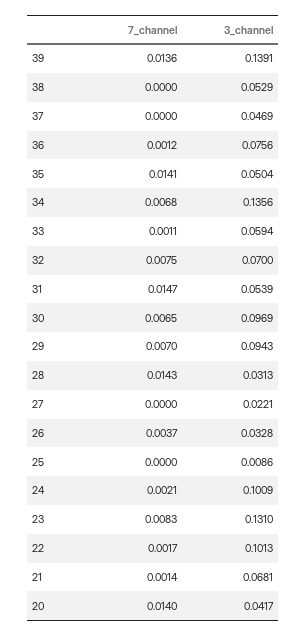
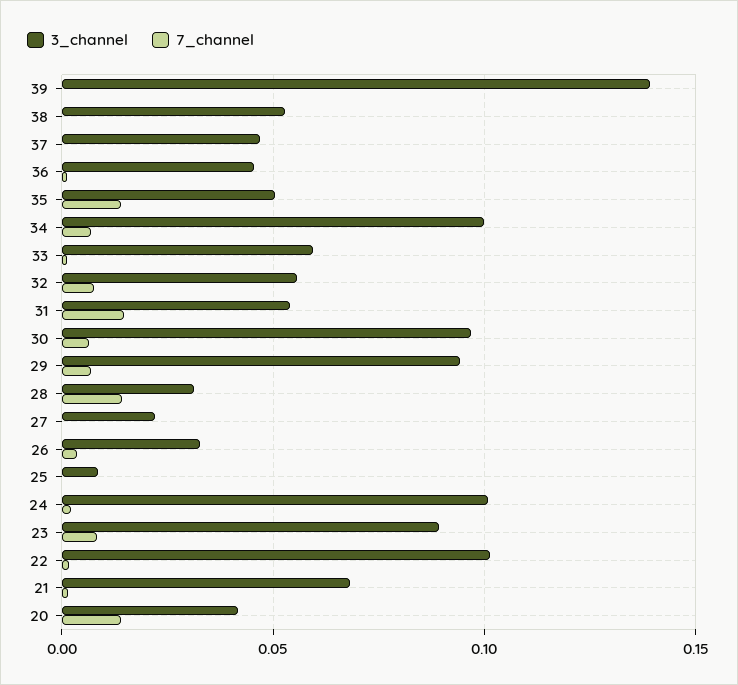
  {
    "7_channel": {
-     "39": 0.0136,
+     "39": 0,
      "38": 0,
      "37": 0,
      "36": 0.0012,
      "35": 0.0141,
      "34": 0.0068,
      "33": 0.0011,
      "32": 0.0075,
      "31": 0.0147,
      "30": 0.0065,
      "29": 0.007,
      "28": 0.0143,
      "27": 0,
      "26": 0.0037,
      "25": 0,
      "24": 0.0021,
      "23": 0.0083,
      "22": 0.0017,
      "21": 0.0014,
      "20": 0.014
    },
    "3_channel": {
      "39": 0.1391,
      "38": 0.0529,
      "37": 0.0469,
-     "36": 0.0756,
+     "36": 0.045,
      "35": 0.0504,
-     "34": 0.1356,
+     "34": 0.1,
      "33": 0.0594,
-     "32": 0.07,
+     "32": 0.055,
      "31": 0.0539,
      "30": 0.0969,
      "29": 0.0943,
      "28": 0.0313,
      "27": 0.0221,
      "26": 0.0328,
      "25": 0.0086,
      "24": 0.1009,
-     "23": 0.131,
+     "23": 0.09,
      "22": 0.1013,
      "21": 0.0681,
      "20": 0.0417
    }
  }

